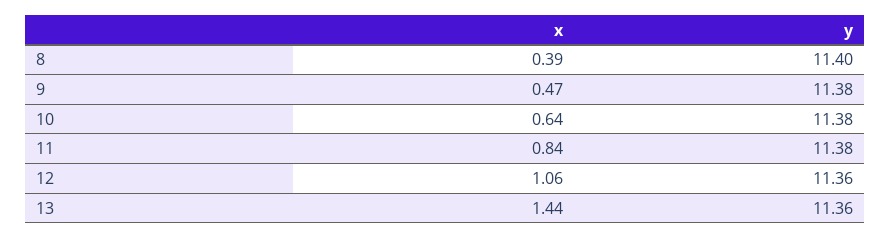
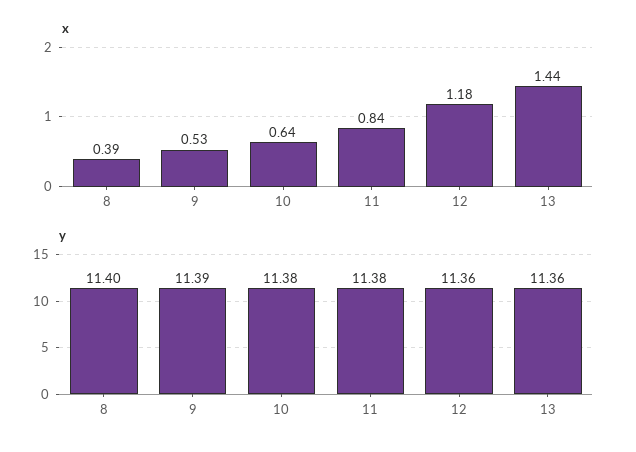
  {
    "x": {
      "8": 0.39,
-     "9": 0.47,
+     "9": 0.53,
      "10": 0.64,
      "11": 0.84,
-     "12": 1.06,
+     "12": 1.18,
      "13": 1.44
    },
    "y": {
      "8": 11.4,
-     "9": 11.38,
+     "9": 11.39,
      "10": 11.38,
      "11": 11.38,
      "12": 11.36,
      "13": 11.36
    }
  }

